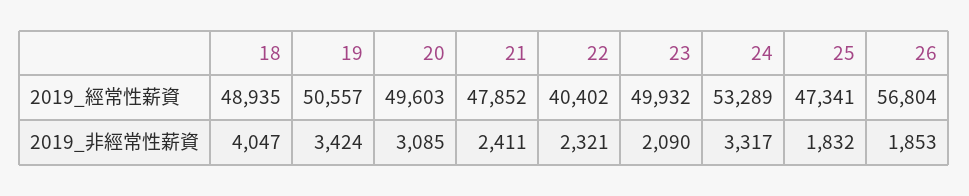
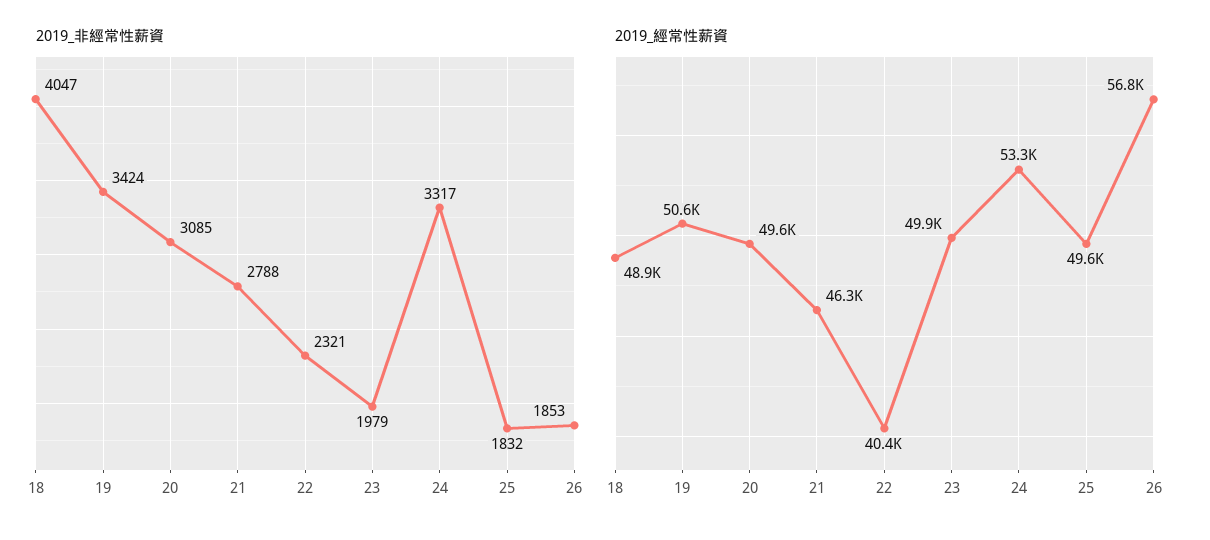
  {
    "2019_經常性薪資": {
      "18": 48935,
      "19": 50557,
      "20": 49603,
-     "21": 47852,
+     "21": 46300,
      "22": 40402,
      "23": 49932,
      "24": 53289,
-     "25": 47341,
+     "25": 49600,
      "26": 56804
    },
    "2019_非經常性薪資": {
      "18": 4047,
      "19": 3424,
      "20": 3085,
-     "21": 2411,
+     "21": 2788,
      "22": 2321,
-     "23": 2090,
+     "23": 1979,
      "24": 3317,
      "25": 1832,
      "26": 1853
    }
  }

